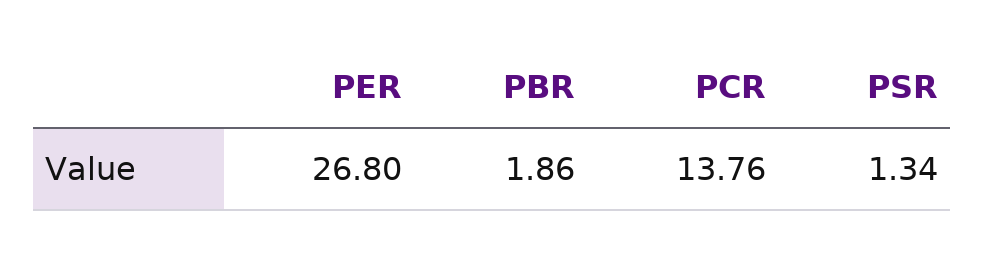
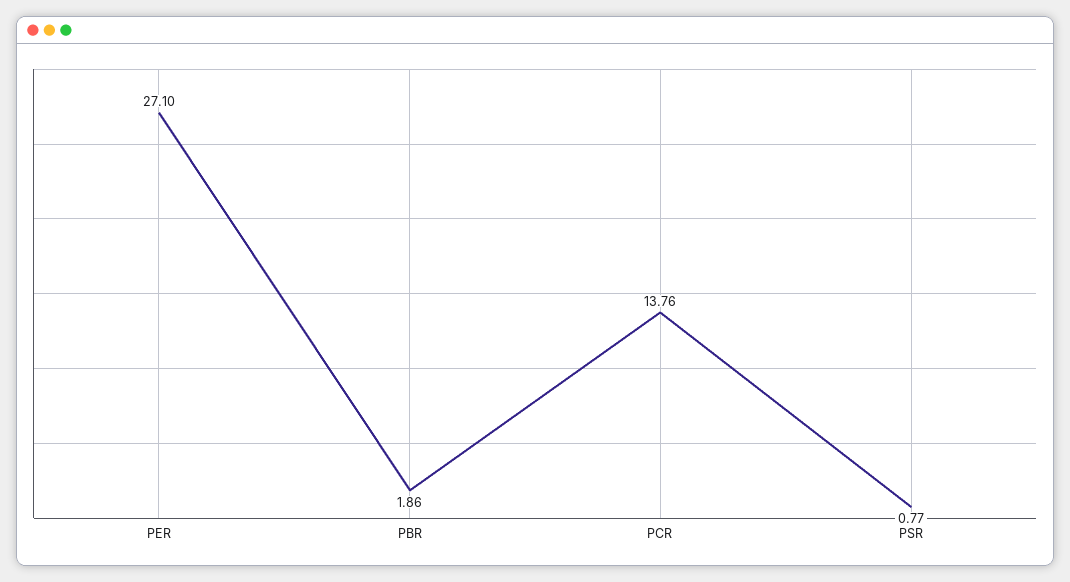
  {
-   "PER": 26.8,
+   "PER": 27.1,
    "PBR": 1.86,
    "PCR": 13.76,
-   "PSR": 1.34
+   "PSR": 0.77
  }

